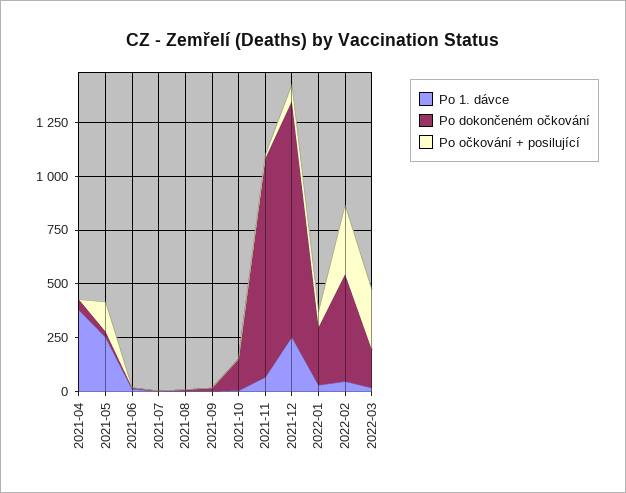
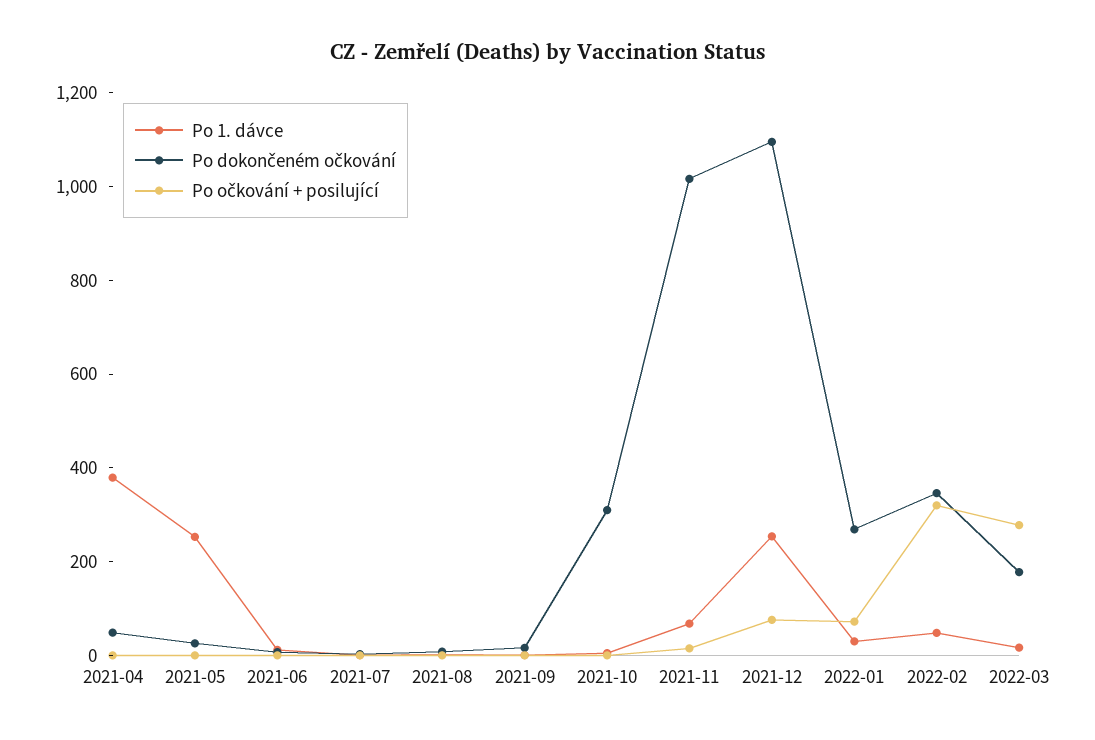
  {
    "Po 1. dávce": {
      "2021-04": 400,
      "2021-05": 250,
      "2021-06": 0,
      "2021-07": 0,
      "2021-08": 0,
      "2021-09": 0,
      "2021-10": 0,
      "2021-11": 50,
      "2021-12": 250,
      "2022-01": 50,
      "2022-02": 50,
      "2022-03": 0
    },
    "Po dokončeném očkování": {
      "2021-04": 50,
      "2021-05": 50,
      "2021-06": 0,
      "2021-07": 0,
      "2021-08": 0,
      "2021-09": 0,
-     "2021-10": 150,
+     "2021-10": 300,
      "2021-11": 1000,
      "2021-12": 1100,
      "2022-01": 250,
-     "2022-02": 500,
+     "2022-02": 350,
      "2022-03": 200
    },
    "Po očkování + posilující": {
      "2021-04": 0,
-     "2021-05": 150,
+     "2021-05": 0,
      "2021-06": 0,
      "2021-07": 0,
      "2021-08": 0,
      "2021-09": 0,
      "2021-10": 0,
      "2021-11": 0,
      "2021-12": 100,
      "2022-01": 50,
      "2022-02": 300,
      "2022-03": 300
    }
  }

